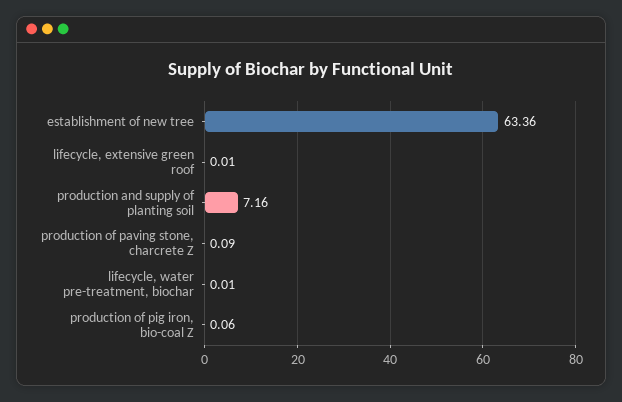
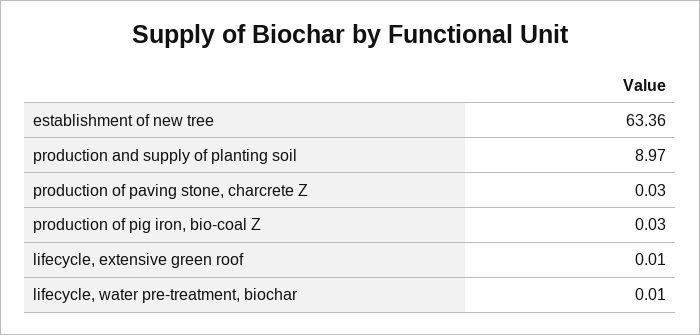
  {
    "establishment of new tree": 63.36,
    "lifecycle, extensive green roof": 0.01,
-   "production and supply of planting soil": 7.16,
+   "production and supply of planting soil": 8.97,
-   "production of paving stone, charcrete Z": 0.09,
+   "production of paving stone, charcrete Z": 0.03,
    "lifecycle, water pre-treatment, biochar": 0.01,
-   "production of pig iron, bio-coal Z": 0.06
+   "production of pig iron, bio-coal Z": 0.03
  }

